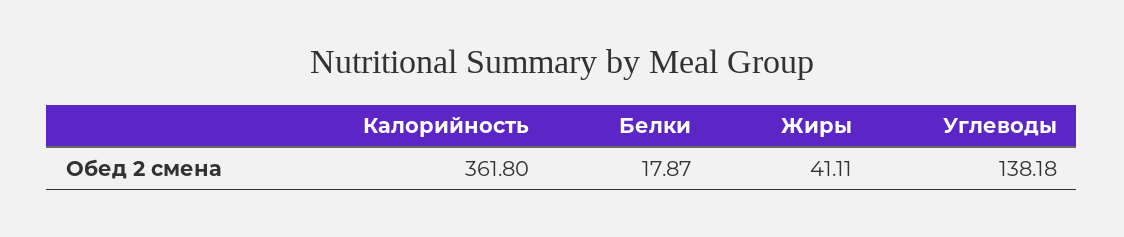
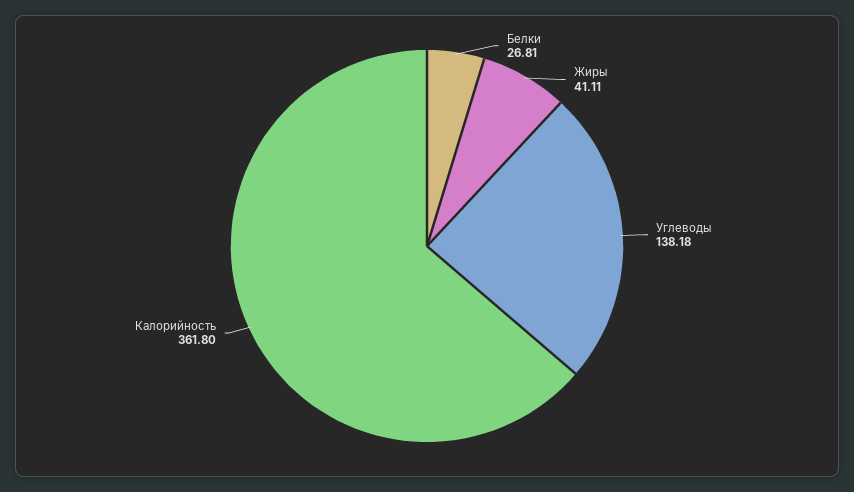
  {
    "Калорийность": 361.8,
-   "Белки": 17.87,
+   "Белки": 26.81,
    "Жиры": 41.11,
    "Углеводы": 138.18
  }

